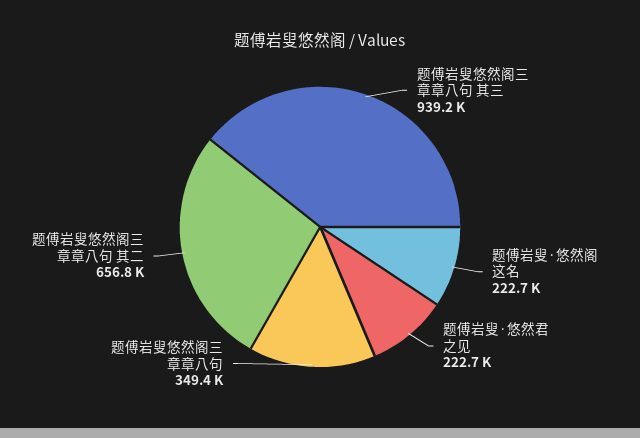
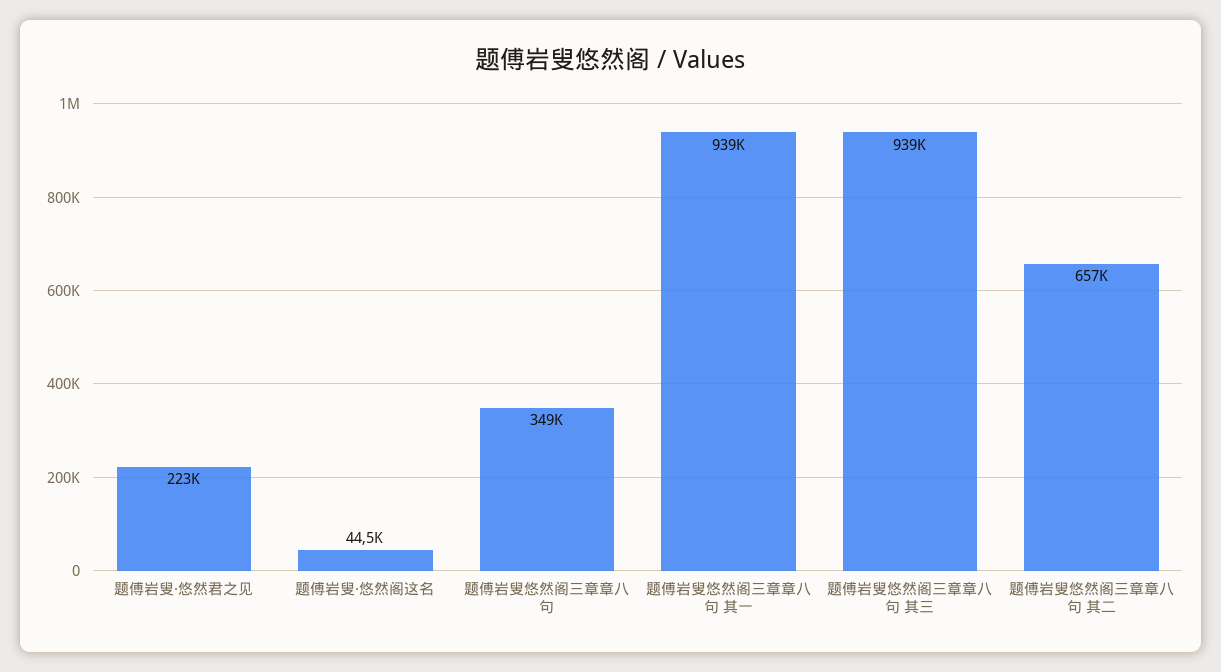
  {
    "题傅岩叟悠然阁三章章八句 其三": 939200,
-   "题傅岩叟·悠然阁这名": 222700,
+   "题傅岩叟·悠然阁这名": 44500,
    "题傅岩叟·悠然君之见": 222700,
    "题傅岩叟悠然阁三章章八句": 349400,
-   "题傅岩叟悠然阁三章章八句 其二": 656800
+   "题傅岩叟悠然阁三章章八句 其二": 656800,
+   "题傅岩叟悠然阁三章章八句 其一": 939000
  }

